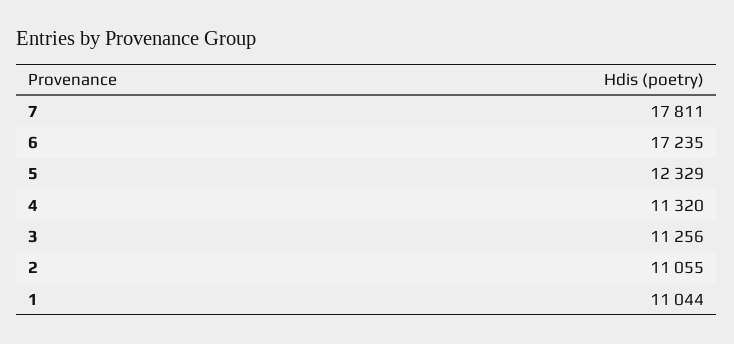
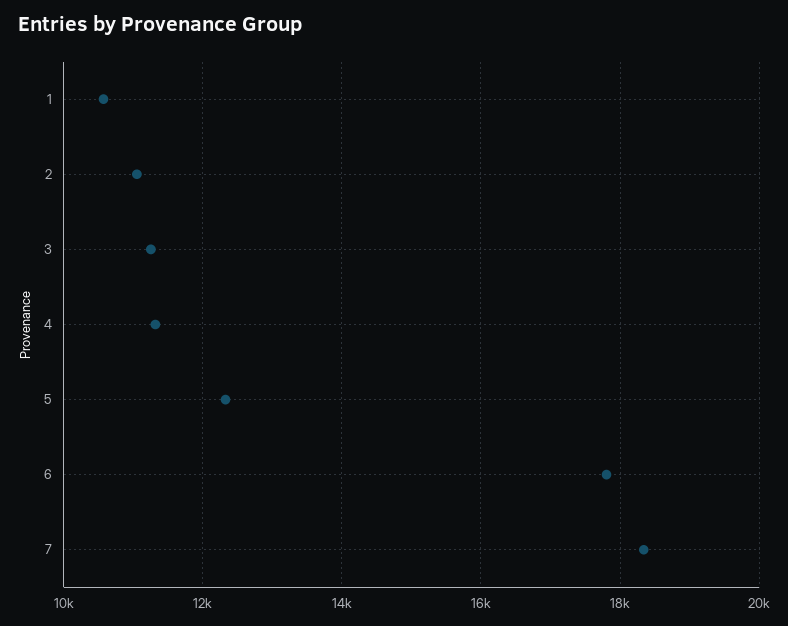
  {
-   "7": 17811,
+   "7": 18400,
-   "6": 17235,
+   "6": 17800,
    "5": 12329,
    "4": 11320,
    "3": 11256,
    "2": 11055,
-   "1": 11044
+   "1": 10600
  }

